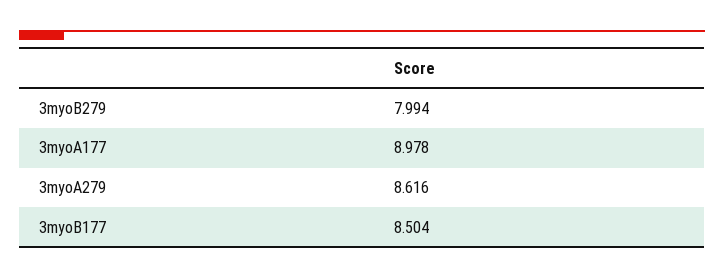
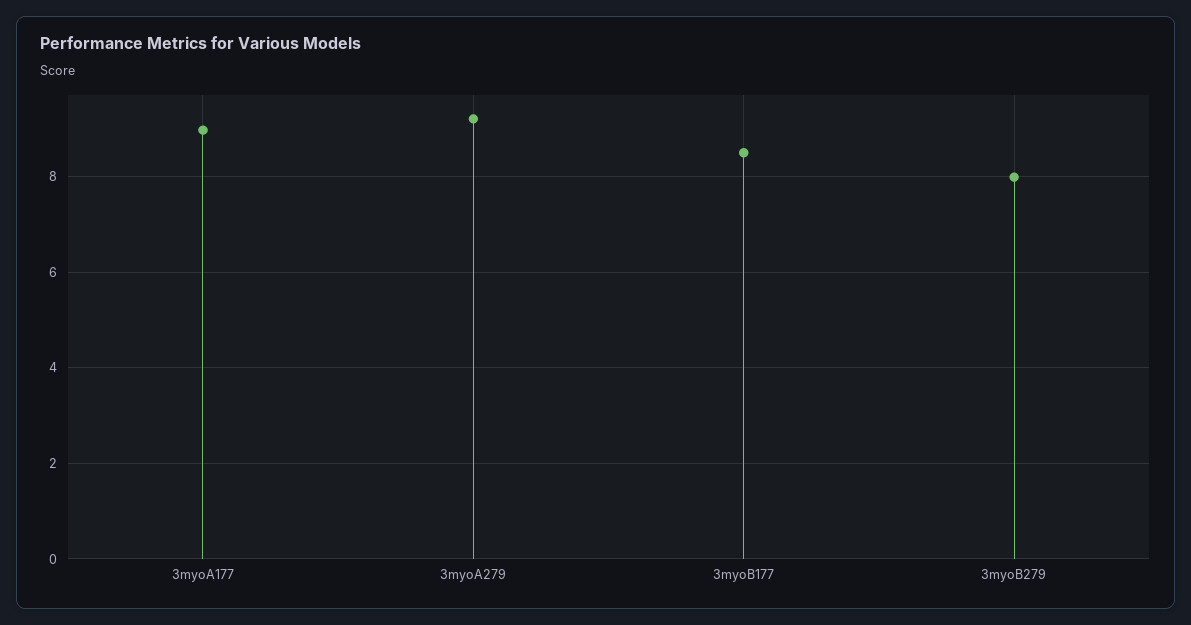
  {
    "3myoB279": 7.994,
    "3myoA177": 8.978,
-   "3myoA279": 8.616,
+   "3myoA279": 9.2,
    "3myoB177": 8.504
  }

